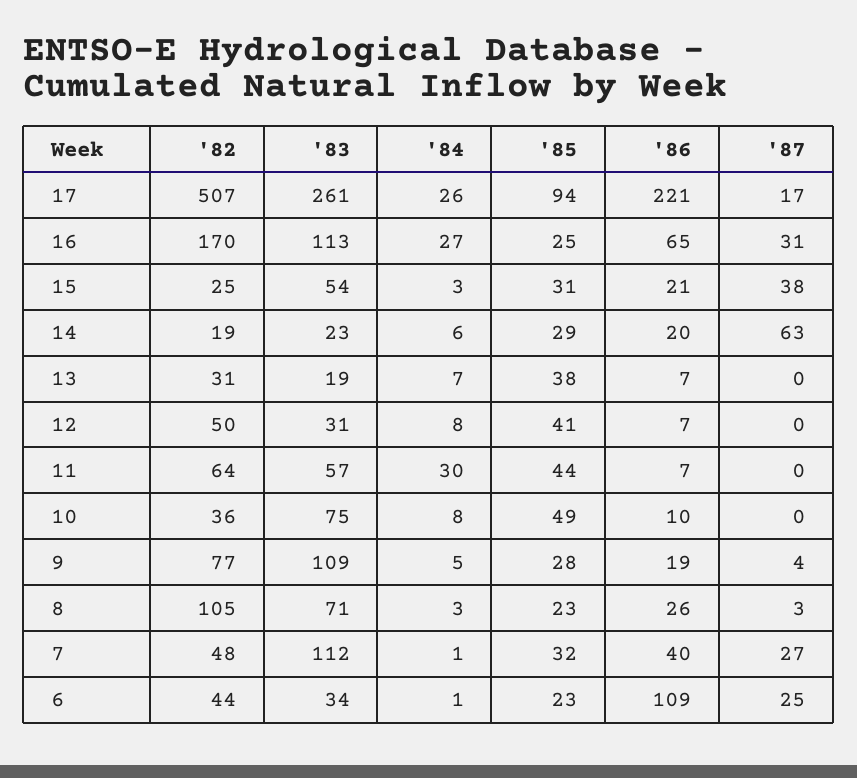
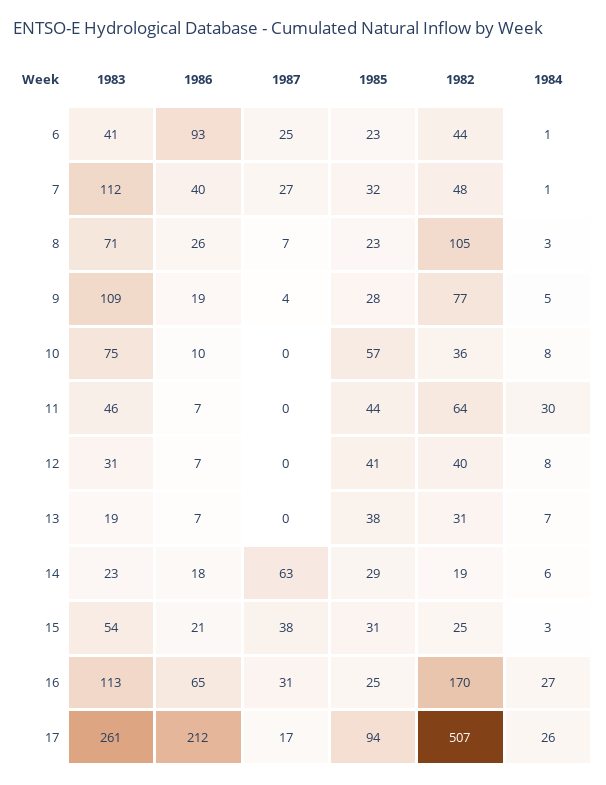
  {
    "'82": {
      "17": 507,
      "16": 170,
      "15": 25,
      "14": 19,
      "13": 31,
-     "12": 50,
+     "12": 40,
      "11": 64,
      "10": 36,
      "9": 77,
      "8": 105,
      "7": 48,
      "6": 44
    },
    "'83": {
      "17": 261,
      "16": 113,
      "15": 54,
      "14": 23,
      "13": 19,
      "12": 31,
-     "11": 57,
+     "11": 46,
      "10": 75,
      "9": 109,
      "8": 71,
      "7": 112,
-     "6": 34
+     "6": 41
    },
    "'84": {
      "17": 26,
      "16": 27,
      "15": 3,
      "14": 6,
      "13": 7,
      "12": 8,
      "11": 30,
      "10": 8,
      "9": 5,
      "8": 3,
      "7": 1,
      "6": 1
    },
    "'85": {
      "17": 94,
      "16": 25,
      "15": 31,
      "14": 29,
      "13": 38,
      "12": 41,
      "11": 44,
-     "10": 49,
+     "10": 57,
      "9": 28,
      "8": 23,
      "7": 32,
      "6": 23
    },
    "'86": {
-     "17": 221,
+     "17": 212,
      "16": 65,
      "15": 21,
-     "14": 20,
+     "14": 18,
      "13": 7,
      "12": 7,
      "11": 7,
      "10": 10,
      "9": 19,
      "8": 26,
      "7": 40,
-     "6": 109
+     "6": 93
    },
    "'87": {
      "17": 17,
      "16": 31,
      "15": 38,
      "14": 63,
      "13": 0,
      "12": 0,
      "11": 0,
      "10": 0,
      "9": 4,
-     "8": 3,
+     "8": 7,
      "7": 27,
      "6": 25
    }
  }

